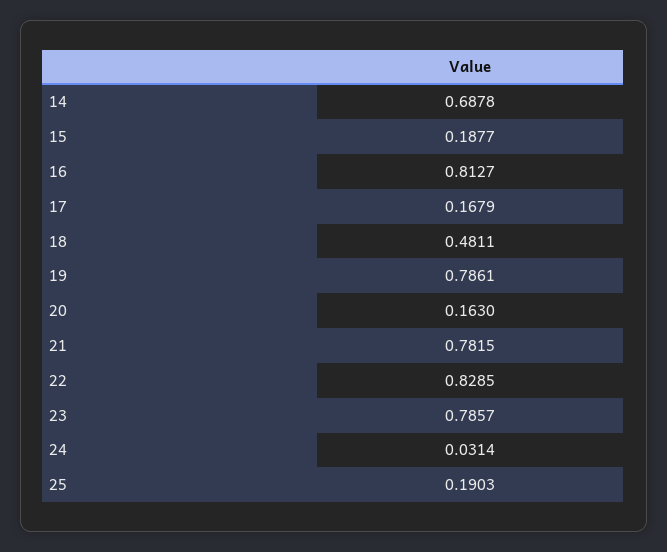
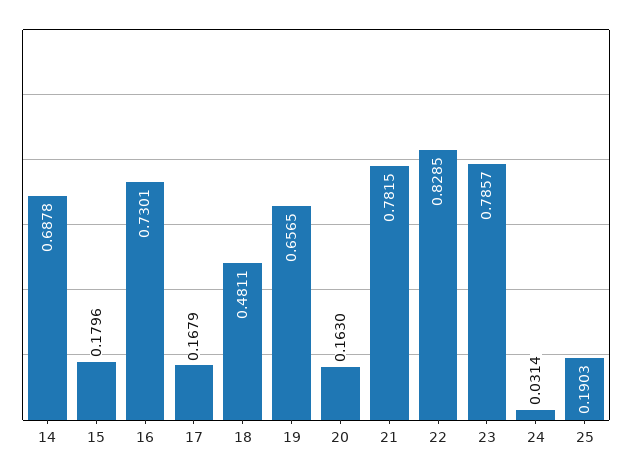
  {
    "14": 0.6878,
-   "15": 0.1877,
+   "15": 0.1796,
-   "16": 0.8127,
+   "16": 0.7301,
    "17": 0.1679,
    "18": 0.4811,
-   "19": 0.7861,
+   "19": 0.6565,
    "20": 0.163,
    "21": 0.7815,
    "22": 0.8285,
    "23": 0.7857,
    "24": 0.0314,
    "25": 0.1903
  }

